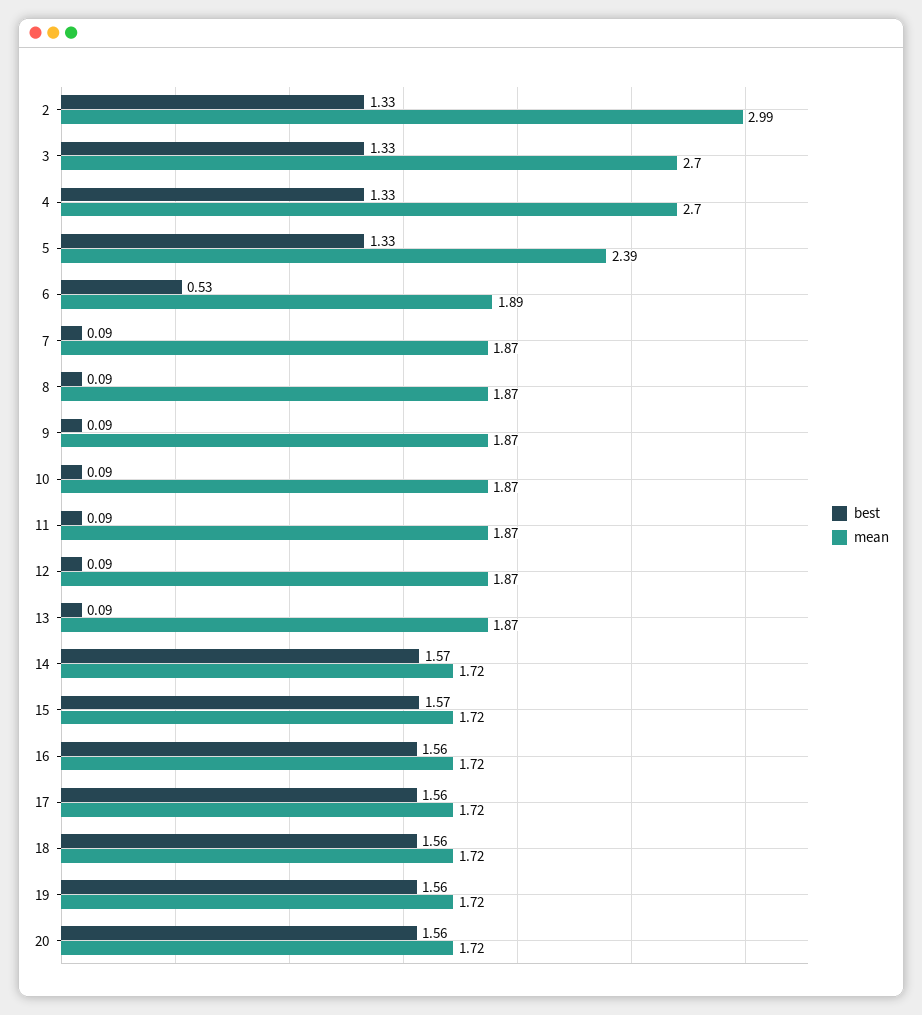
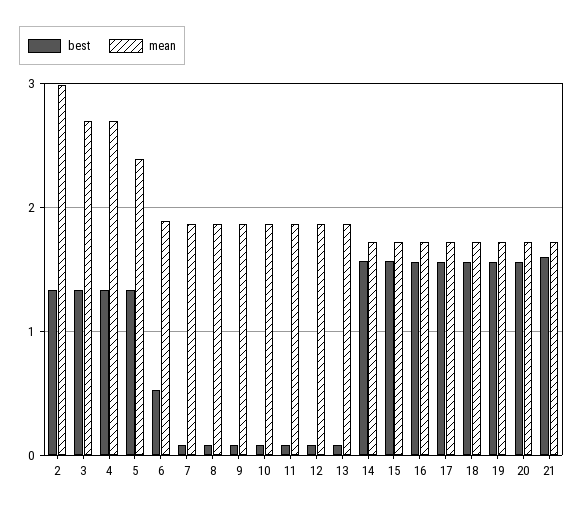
  {
    "best": {
      "2": 1.33,
      "3": 1.33,
      "4": 1.33,
      "5": 1.33,
      "6": 0.53,
      "7": 0.09,
      "8": 0.09,
      "9": 0.09,
      "10": 0.09,
      "11": 0.09,
      "12": 0.09,
      "13": 0.09,
      "14": 1.57,
      "15": 1.57,
      "16": 1.56,
      "17": 1.56,
      "18": 1.56,
      "19": 1.56,
-     "20": 1.56
+     "20": 1.56,
+     "21": 1.6
    },
    "mean": {
      "2": 2.99,
      "3": 2.7,
      "4": 2.7,
      "5": 2.39,
      "6": 1.89,
      "7": 1.87,
      "8": 1.87,
      "9": 1.87,
      "10": 1.87,
      "11": 1.87,
      "12": 1.87,
      "13": 1.87,
      "14": 1.72,
      "15": 1.72,
      "16": 1.72,
      "17": 1.72,
      "18": 1.72,
      "19": 1.72,
-     "20": 1.72
+     "20": 1.72,
+     "21": 1.7
    }
  }

